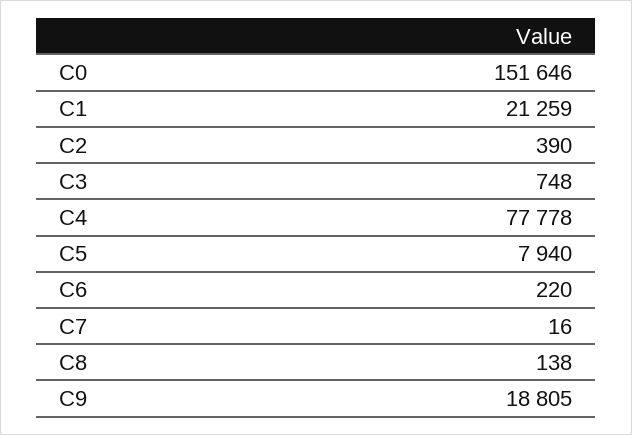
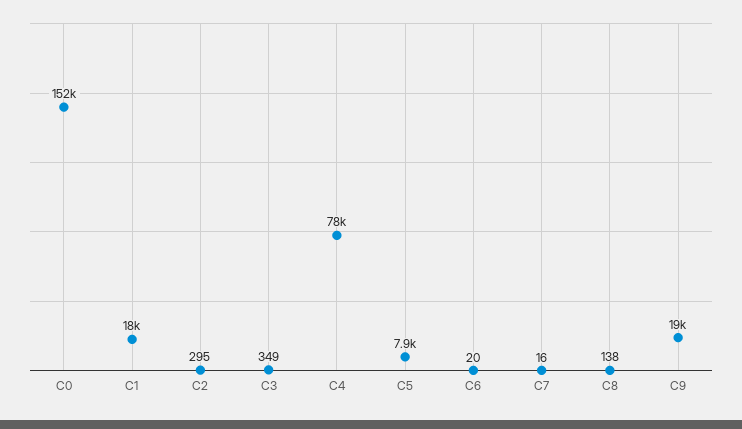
  {
    "C0": 151646,
-   "C1": 21259,
+   "C1": 18000,
-   "C2": 390,
+   "C2": 295,
-   "C3": 748,
+   "C3": 349,
    "C4": 77778,
    "C5": 7940,
-   "C6": 220,
+   "C6": 20,
    "C7": 16,
    "C8": 138,
    "C9": 18805
  }

